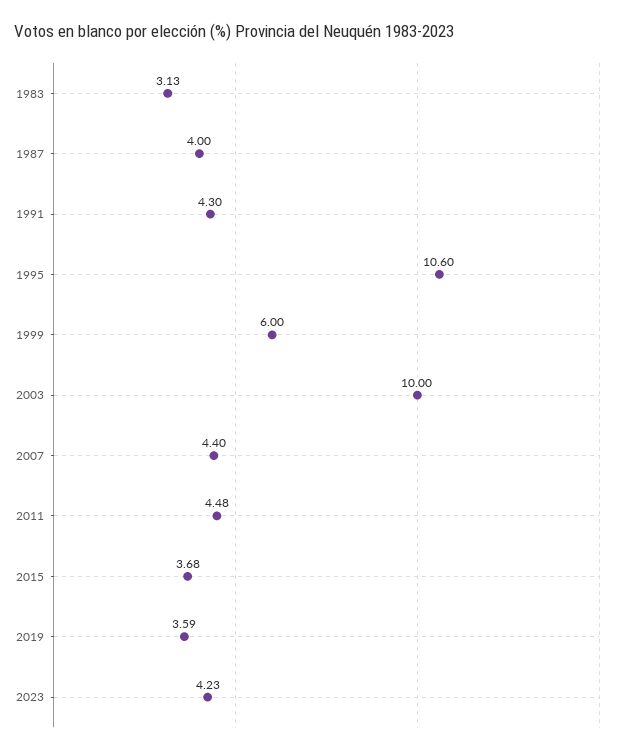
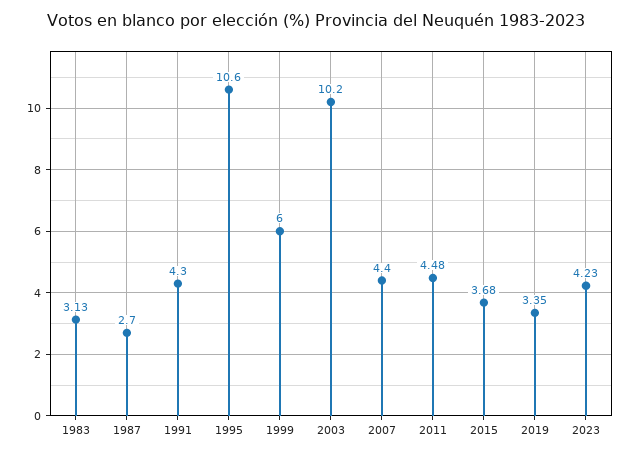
  {
    "1983": 3.13,
-   "1987": 4,
+   "1987": 2.7,
    "1991": 4.3,
    "1995": 10.6,
    "1999": 6,
-   "2003": 10,
+   "2003": 10.2,
    "2007": 4.4,
    "2011": 4.48,
    "2015": 3.68,
-   "2019": 3.59,
+   "2019": 3.35,
    "2023": 4.23
  }

